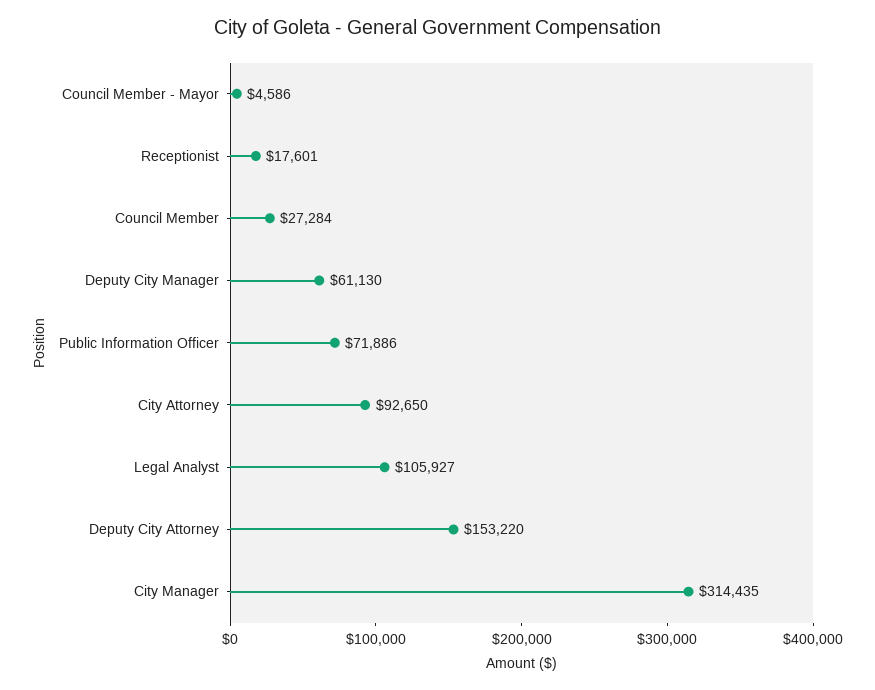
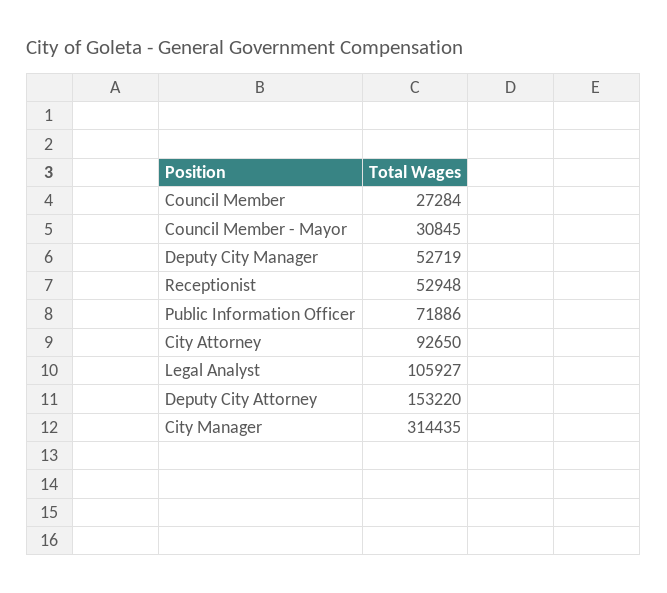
  {
-   "Council Member - Mayor": 4586,
+   "Council Member - Mayor": 30845,
-   "Receptionist": 17601,
+   "Receptionist": 52948,
    "Council Member": 27284,
-   "Deputy City Manager": 61130,
+   "Deputy City Manager": 52719,
    "Public Information Officer": 71886,
    "City Attorney": 92650,
    "Legal Analyst": 105927,
    "Deputy City Attorney": 153220,
    "City Manager": 314435
  }

